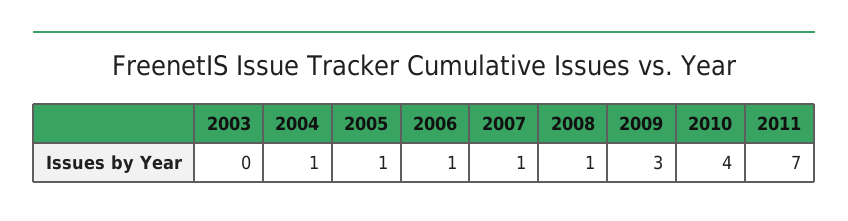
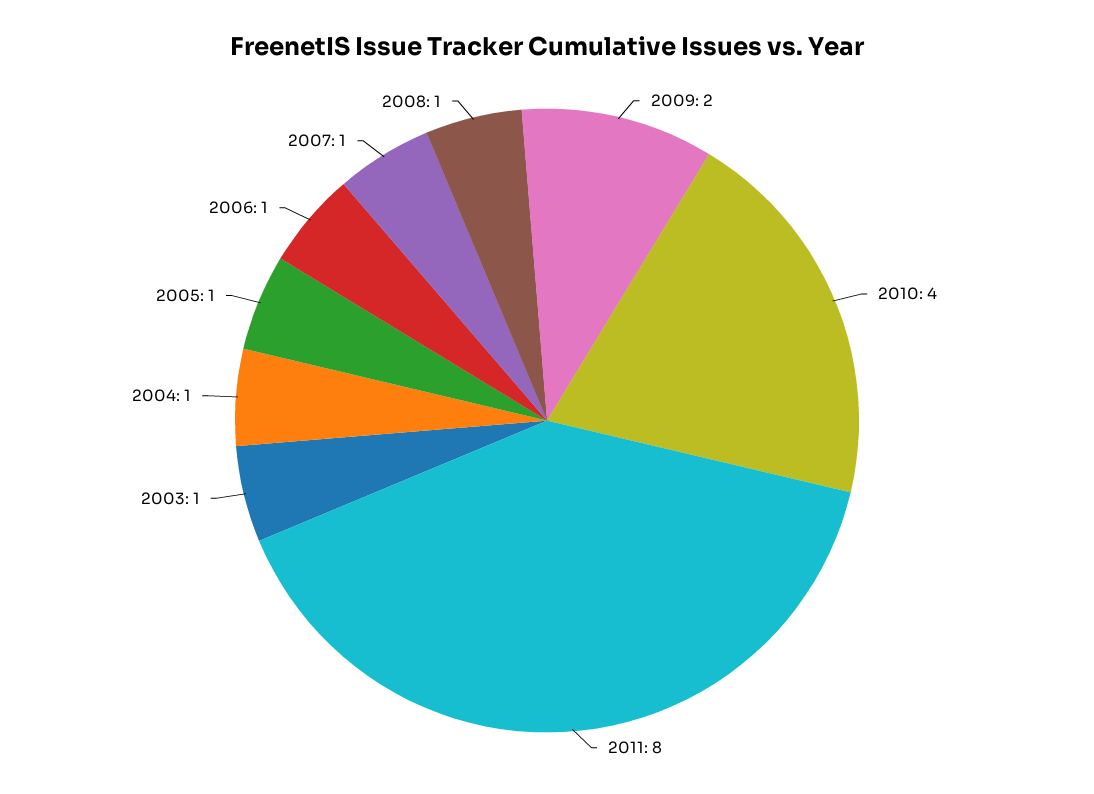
  {
-   "2003": 0,
+   "2003": 1,
    "2004": 1,
    "2005": 1,
    "2006": 1,
    "2007": 1,
    "2008": 1,
-   "2009": 3,
+   "2009": 2,
    "2010": 4,
-   "2011": 7
+   "2011": 8
  }

